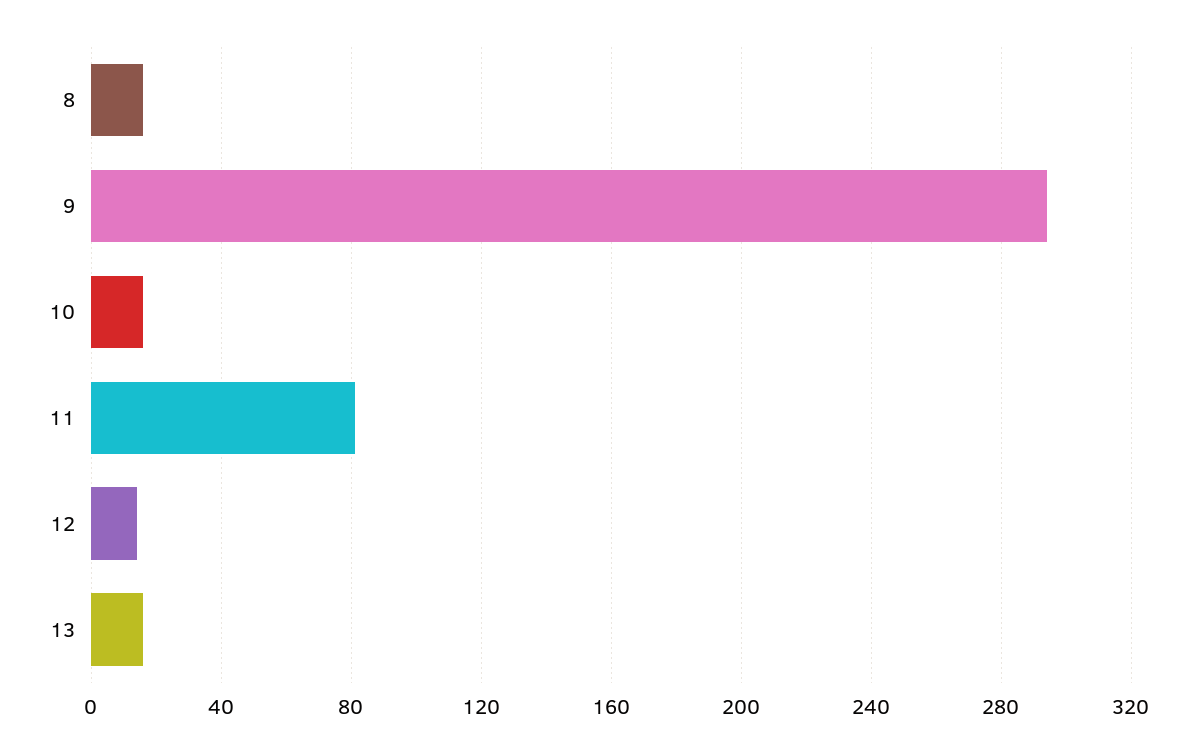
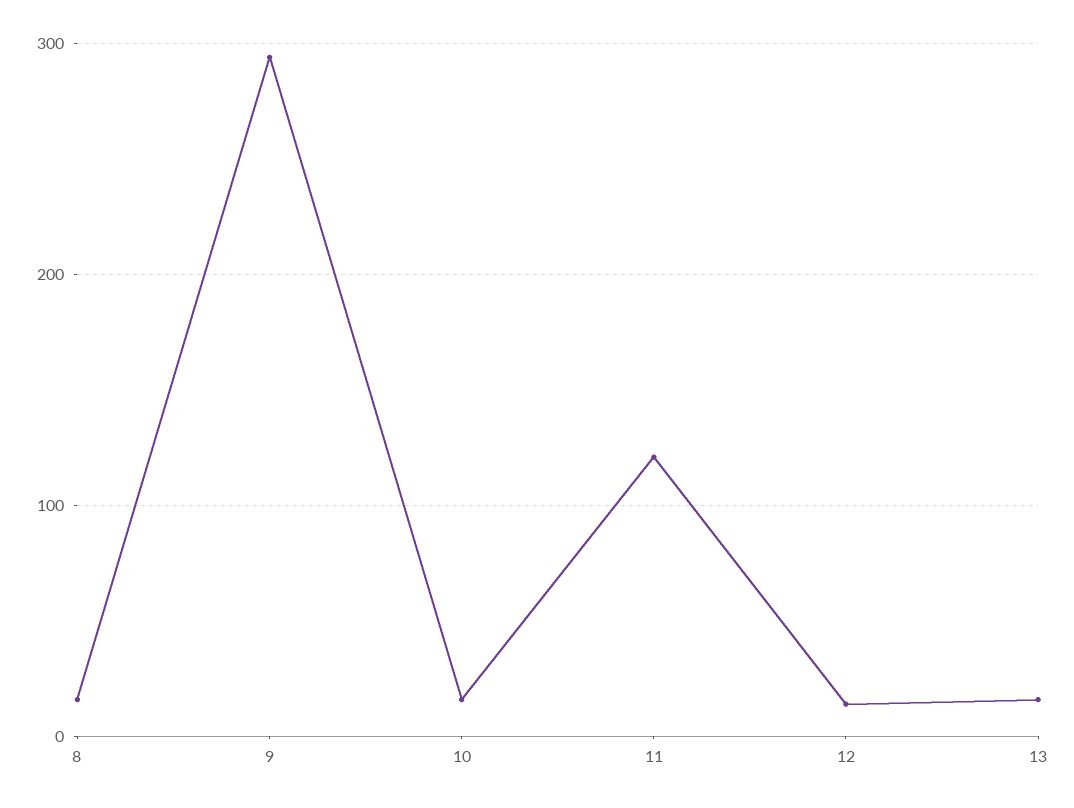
  {
    "8": 15,
    "9": 295,
    "10": 15,
-   "11": 80,
+   "11": 120,
    "12": 15,
    "13": 15
  }

